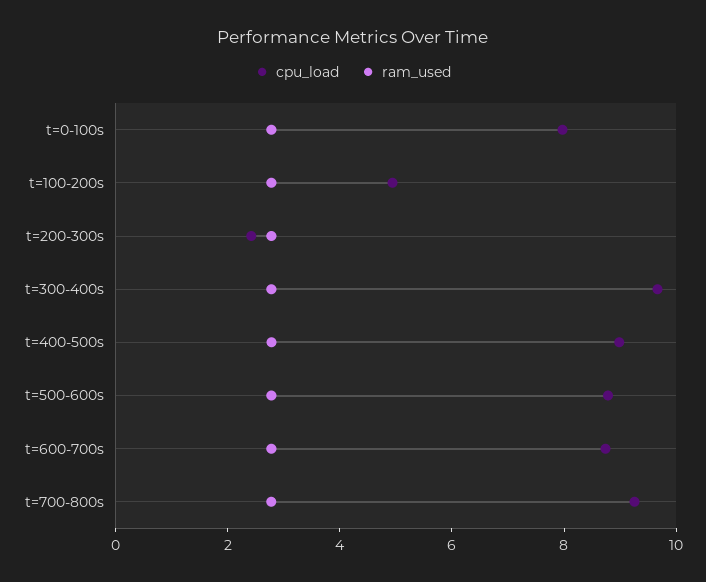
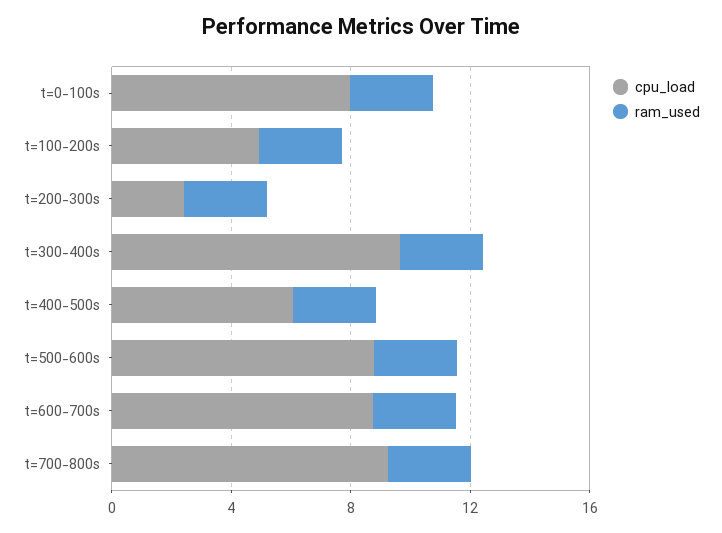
  {
    "cpu_load": {
      "t=0-100s": 8,
      "t=100-200s": 5,
      "t=200-300s": 2.5,
      "t=300-400s": 9.5,
-     "t=400-500s": 9,
+     "t=400-500s": 6,
      "t=500-600s": 9,
      "t=600-700s": 8.5,
      "t=700-800s": 9.5
    },
    "ram_used": {
      "t=0-100s": 3,
      "t=100-200s": 3,
      "t=200-300s": 3,
      "t=300-400s": 3,
      "t=400-500s": 3,
      "t=500-600s": 3,
      "t=600-700s": 3,
      "t=700-800s": 3
    }
  }

